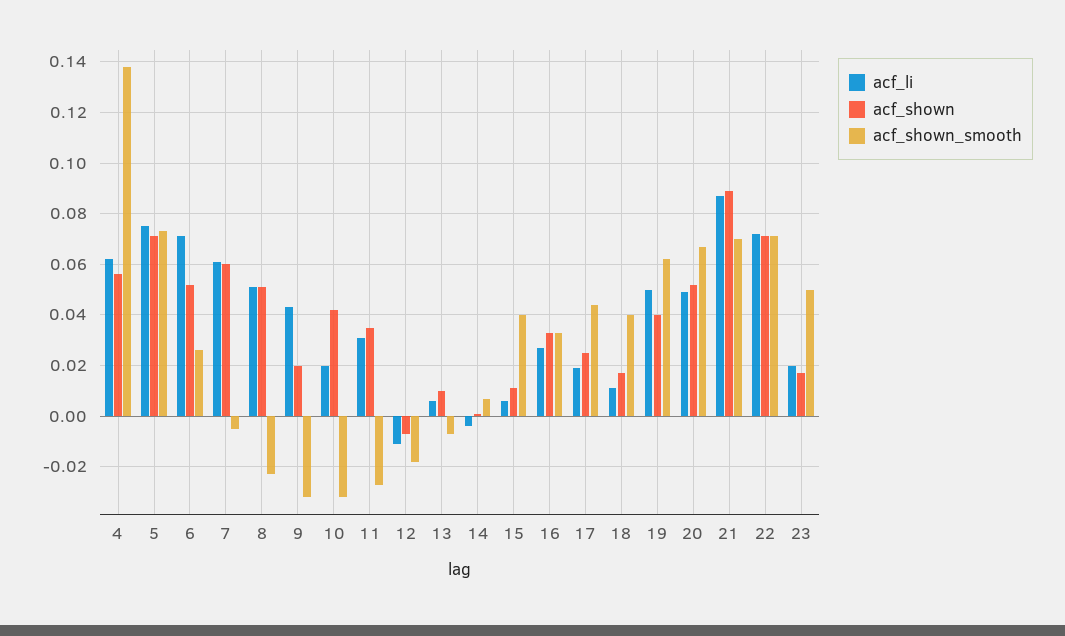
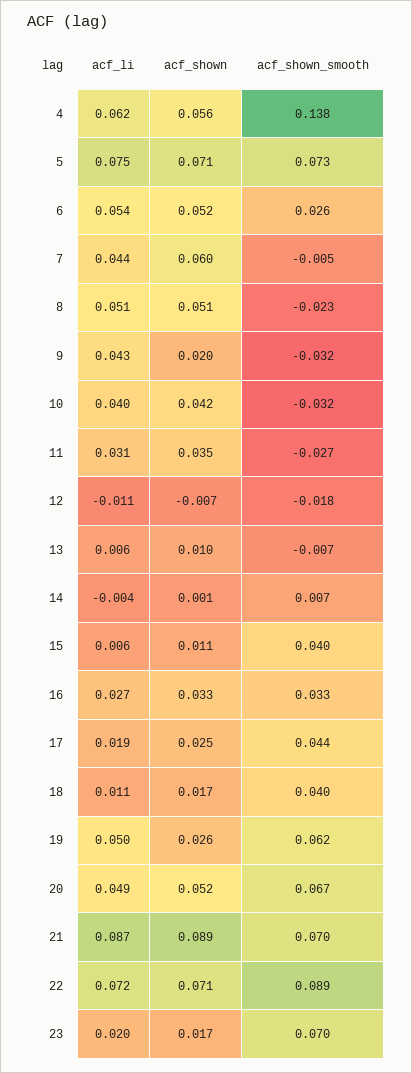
  {
    "acf_li": {
      "4": 0.062,
      "5": 0.075,
-     "6": 0.07,
+     "6": 0.054,
-     "7": 0.06,
+     "7": 0.044,
      "8": 0.051,
      "9": 0.043,
-     "10": 0.02,
+     "10": 0.04,
      "11": 0.031,
      "12": -0.011,
      "13": 0.006,
      "14": -0.004,
      "15": 0.006,
      "16": 0.027,
      "17": 0.019,
      "18": 0.011,
      "19": 0.05,
      "20": 0.049,
      "21": 0.087,
      "22": 0.072,
      "23": 0.02
    },
    "acf_shown": {
      "4": 0.056,
      "5": 0.071,
      "6": 0.052,
      "7": 0.06,
      "8": 0.051,
      "9": 0.02,
      "10": 0.042,
      "11": 0.035,
      "12": -0.007,
      "13": 0.01,
      "14": 0.001,
      "15": 0.011,
      "16": 0.033,
      "17": 0.025,
      "18": 0.017,
-     "19": 0.04,
+     "19": 0.026,
      "20": 0.052,
      "21": 0.089,
      "22": 0.071,
      "23": 0.017
    },
    "acf_shown_smooth": {
      "4": 0.138,
      "5": 0.073,
      "6": 0.026,
      "7": -0.005,
      "8": -0.023,
      "9": -0.032,
      "10": -0.032,
      "11": -0.027,
      "12": -0.018,
      "13": -0.007,
      "14": 0.007,
      "15": 0.04,
      "16": 0.033,
      "17": 0.044,
      "18": 0.04,
      "19": 0.062,
      "20": 0.067,
      "21": 0.07,
-     "22": 0.07,
+     "22": 0.089,
-     "23": 0.05
+     "23": 0.07
    }
  }

